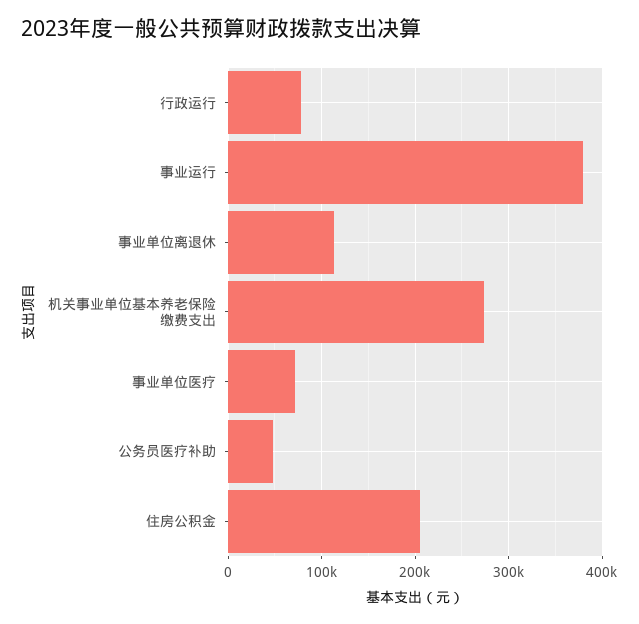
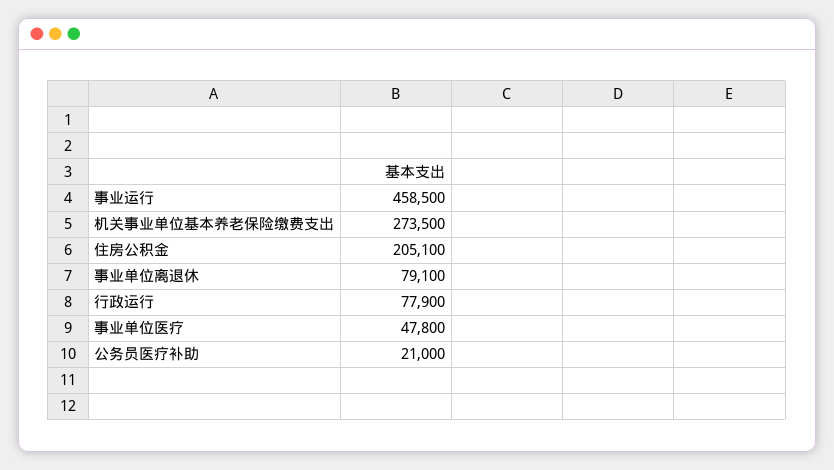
  {
    "行政运行": 77900,
-   "事业运行": 380000,
+   "事业运行": 458500,
-   "事业单位离退休": 110000,
+   "事业单位离退休": 79100,
    "机关事业单位基本养老保险缴费支出": 273500,
-   "事业单位医疗": 70000,
+   "事业单位医疗": 47800,
-   "公务员医疗补助": 50000,
+   "公务员医疗补助": 21000,
    "住房公积金": 205100
  }

